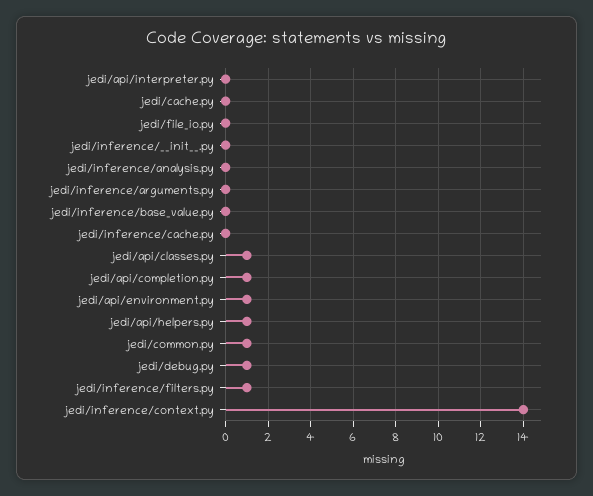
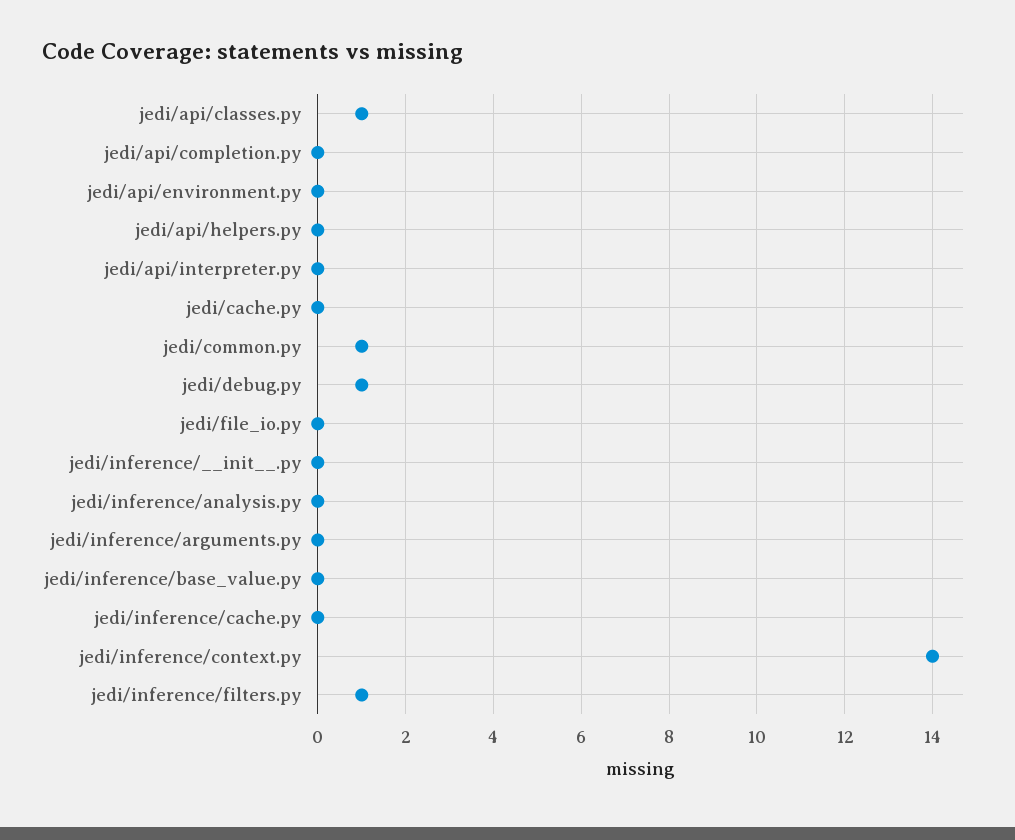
  {
    "jedi/api/interpreter.py": 0,
    "jedi/cache.py": 0,
    "jedi/file_io.py": 0,
    "jedi/inference/__init__.py": 0,
    "jedi/inference/analysis.py": 0,
    "jedi/inference/arguments.py": 0,
    "jedi/inference/base_value.py": 0,
    "jedi/inference/cache.py": 0,
    "jedi/api/classes.py": 1,
-   "jedi/api/completion.py": 1,
+   "jedi/api/completion.py": 0,
-   "jedi/api/environment.py": 1,
+   "jedi/api/environment.py": 0,
-   "jedi/api/helpers.py": 1,
+   "jedi/api/helpers.py": 0,
    "jedi/common.py": 1,
    "jedi/debug.py": 1,
    "jedi/inference/filters.py": 1,
    "jedi/inference/context.py": 14
  }

